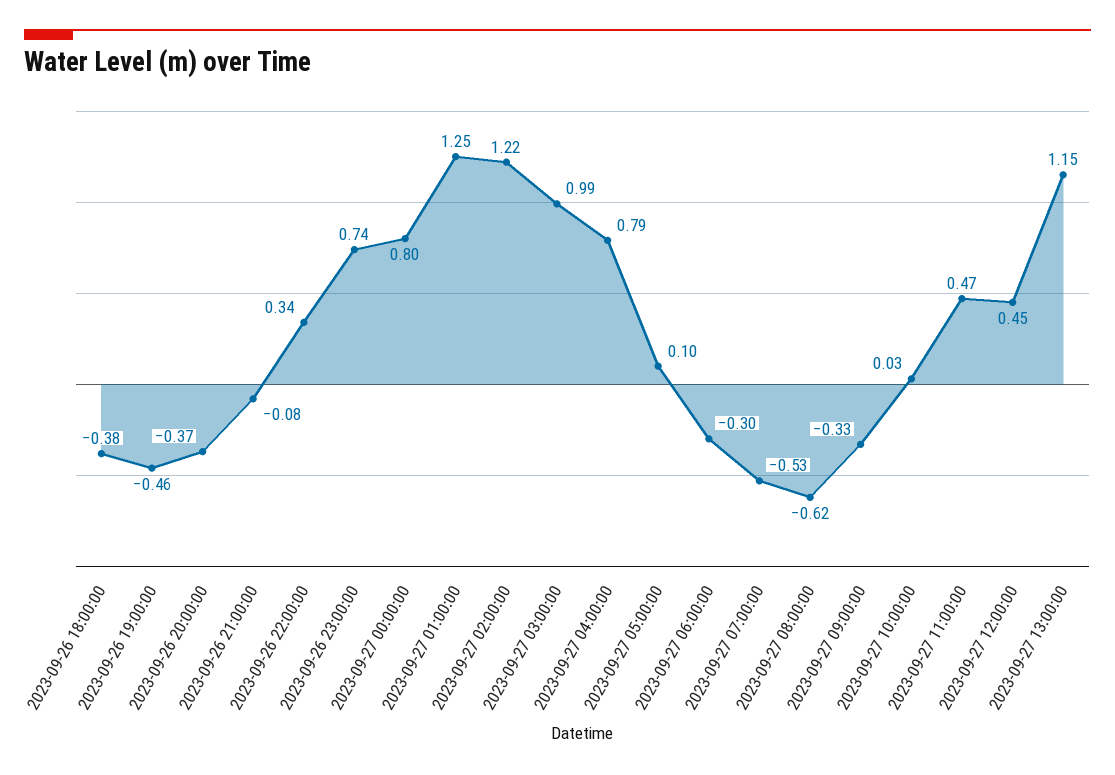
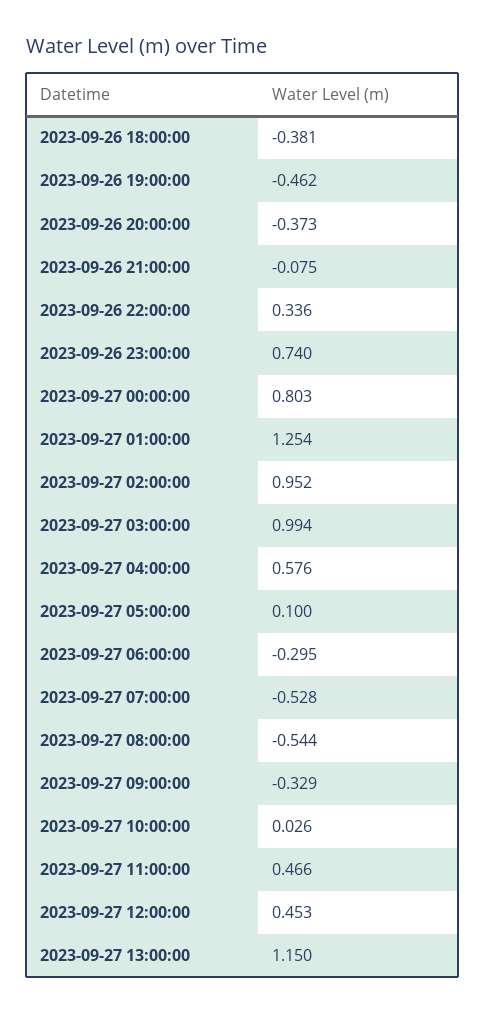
  {
    "2023-09-26 18:00:00": -0.381,
    "2023-09-26 19:00:00": -0.462,
    "2023-09-26 20:00:00": -0.373,
    "2023-09-26 21:00:00": -0.075,
    "2023-09-26 22:00:00": 0.336,
    "2023-09-26 23:00:00": 0.74,
    "2023-09-27 00:00:00": 0.803,
    "2023-09-27 01:00:00": 1.254,
-   "2023-09-27 02:00:00": 1.22,
+   "2023-09-27 02:00:00": 0.952,
    "2023-09-27 03:00:00": 0.994,
-   "2023-09-27 04:00:00": 0.79,
+   "2023-09-27 04:00:00": 0.576,
    "2023-09-27 05:00:00": 0.1,
    "2023-09-27 06:00:00": -0.295,
    "2023-09-27 07:00:00": -0.528,
-   "2023-09-27 08:00:00": -0.62,
+   "2023-09-27 08:00:00": -0.544,
    "2023-09-27 09:00:00": -0.329,
    "2023-09-27 10:00:00": 0.026,
    "2023-09-27 11:00:00": 0.466,
    "2023-09-27 12:00:00": 0.453,
    "2023-09-27 13:00:00": 1.15
  }

